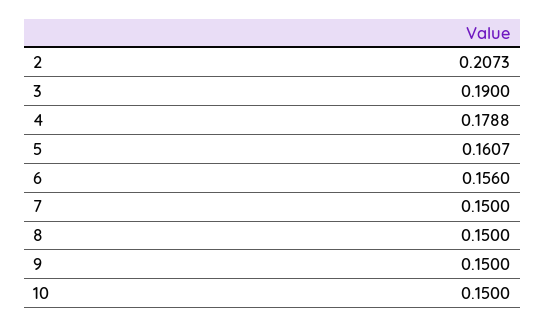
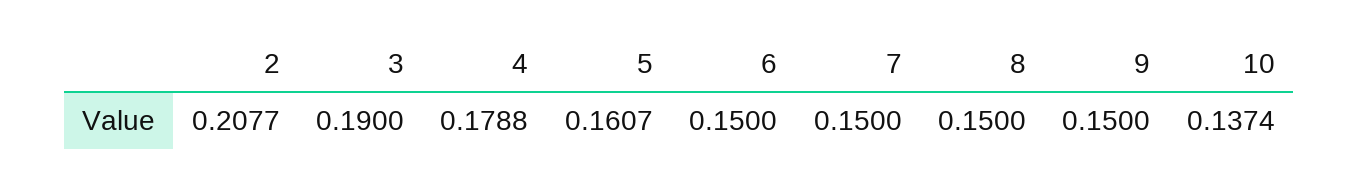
  {
-   "2": 0.2073,
+   "2": 0.2077,
    "3": 0.19,
    "4": 0.1788,
    "5": 0.1607,
-   "6": 0.156,
+   "6": 0.15,
    "7": 0.15,
    "8": 0.15,
    "9": 0.15,
-   "10": 0.15
+   "10": 0.1374
  }

